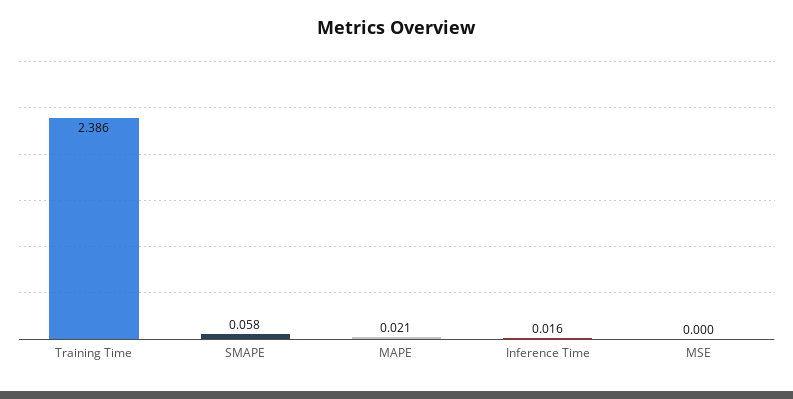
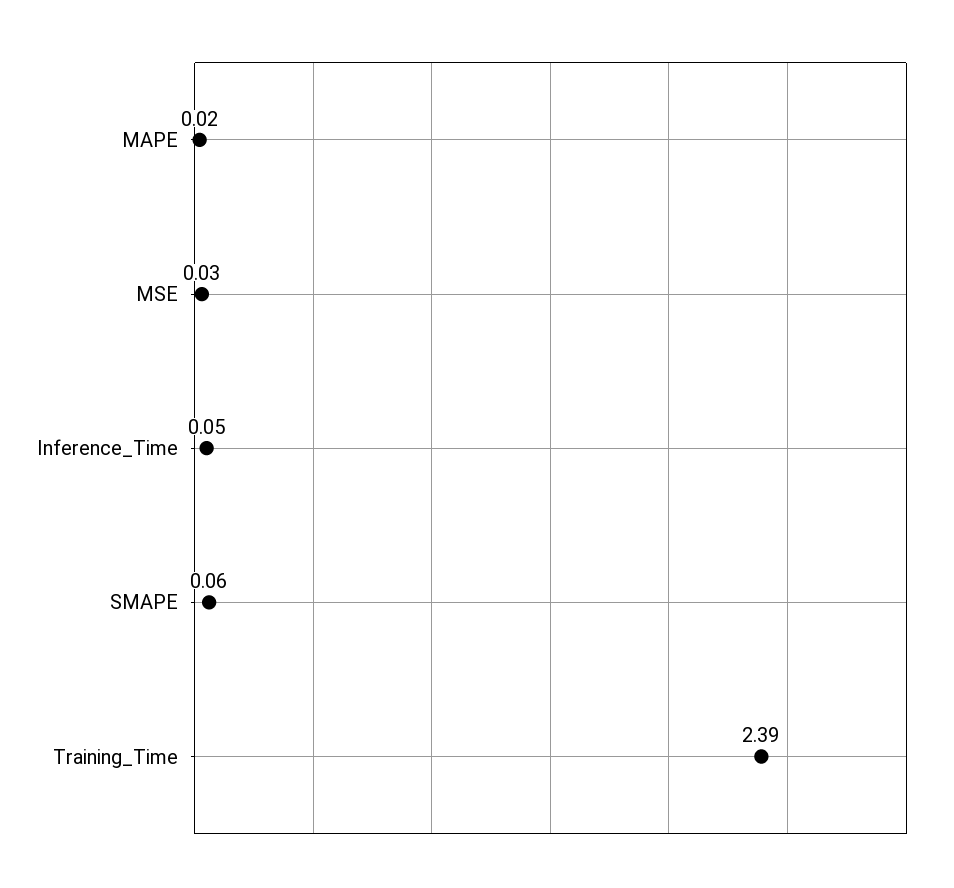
  {
    "Training Time": 2.386,
    "SMAPE": 0.058,
    "MAPE": 0.021,
-   "Inference Time": 0.016,
+   "Inference Time": 0.05,
-   "MSE": 0
+   "MSE": 0.03
  }

